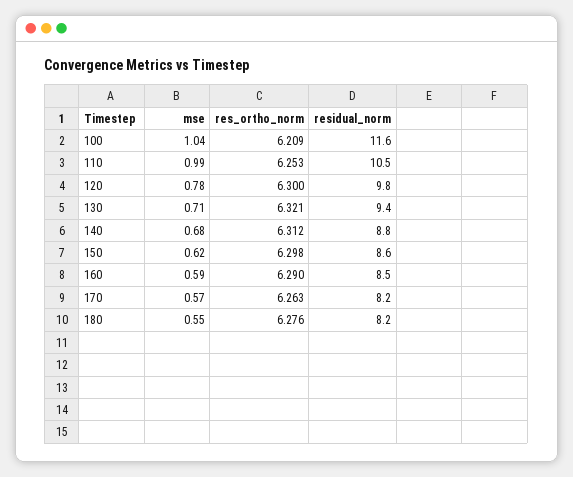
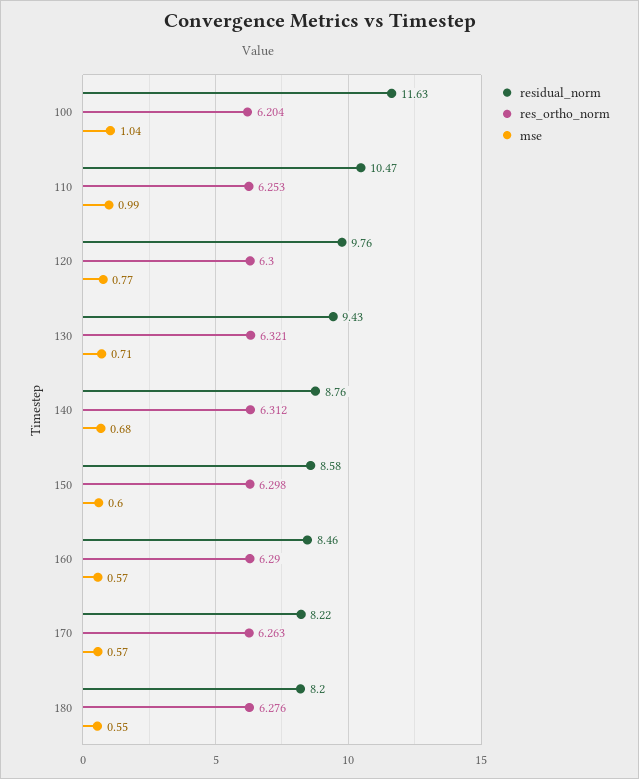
  {
    "mse": {
      "100": 1.04,
      "110": 0.99,
-     "120": 0.78,
+     "120": 0.77,
      "130": 0.71,
      "140": 0.68,
-     "150": 0.62,
+     "150": 0.6,
-     "160": 0.59,
+     "160": 0.57,
      "170": 0.57,
      "180": 0.55
    },
    "res_ortho_norm": {
-     "100": 6.209,
+     "100": 6.204,
      "110": 6.253,
      "120": 6.3,
      "130": 6.321,
      "140": 6.312,
      "150": 6.298,
      "160": 6.29,
      "170": 6.263,
      "180": 6.276
    },
    "residual_norm": {
      "100": 11.63,
      "110": 10.47,
      "120": 9.76,
      "130": 9.43,
      "140": 8.76,
      "150": 8.58,
      "160": 8.46,
      "170": 8.22,
      "180": 8.2
    }
  }

